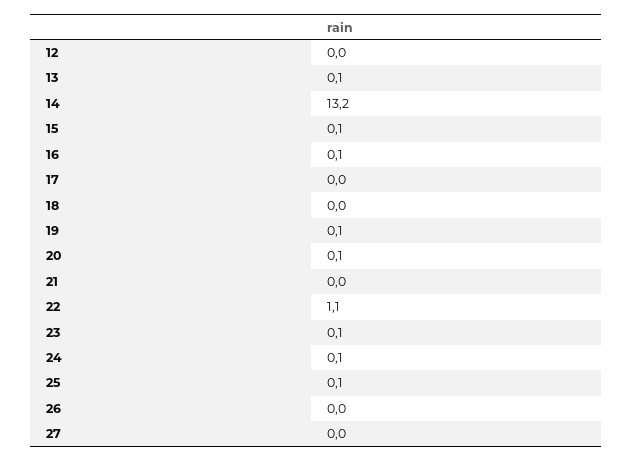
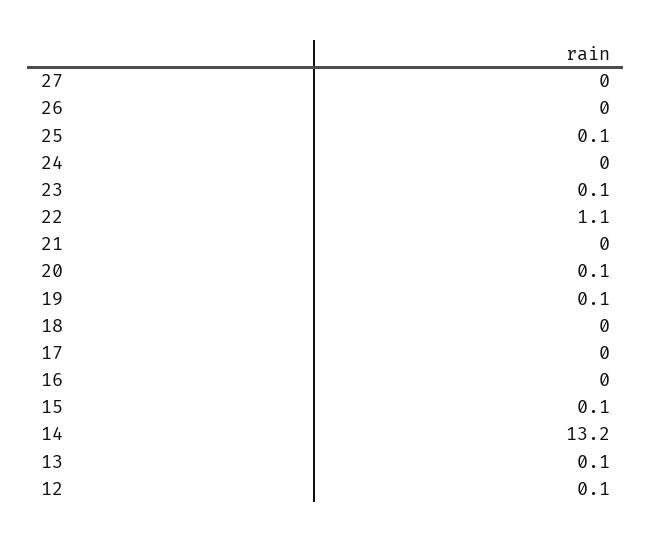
  {
-   "12": 0,
+   "12": 0.1,
    "13": 0.1,
    "14": 13.2,
    "15": 0.1,
-   "16": 0.1,
+   "16": 0,
    "17": 0,
    "18": 0,
    "19": 0.1,
    "20": 0.1,
    "21": 0,
    "22": 1.1,
    "23": 0.1,
-   "24": 0.1,
+   "24": 0,
    "25": 0.1,
    "26": 0,
    "27": 0
  }

